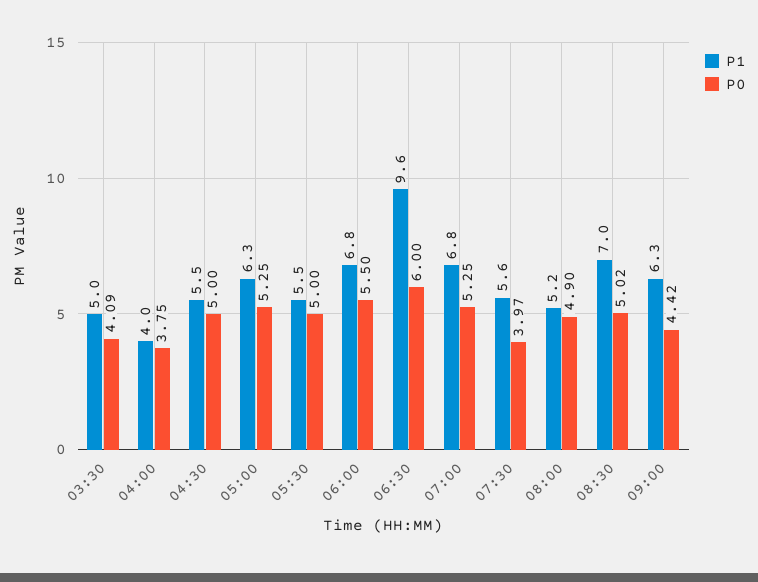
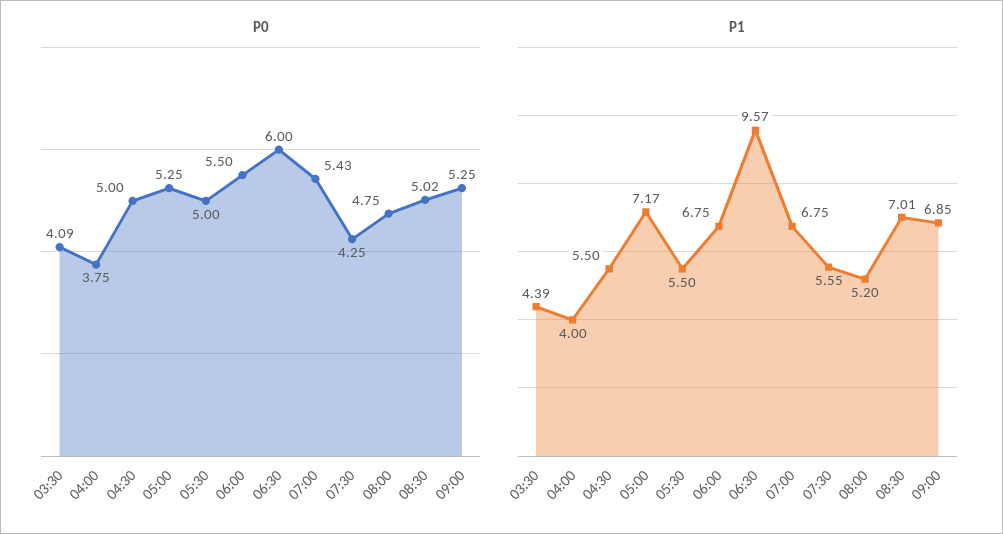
  {
    "P1": {
-     "03:30": 5,
+     "03:30": 4.39,
      "04:00": 4,
      "04:30": 5.5,
-     "05:00": 6.3,
+     "05:00": 7.17,
      "05:30": 5.5,
      "06:00": 6.75,
      "06:30": 9.57,
      "07:00": 6.75,
      "07:30": 5.55,
      "08:00": 5.2,
      "08:30": 7.01,
-     "09:00": 6.3
+     "09:00": 6.85
    },
    "P0": {
      "03:30": 4.09,
      "04:00": 3.75,
      "04:30": 5,
      "05:00": 5.25,
      "05:30": 5,
      "06:00": 5.5,
      "06:30": 6,
-     "07:00": 5.25,
+     "07:00": 5.43,
-     "07:30": 3.97,
+     "07:30": 4.25,
-     "08:00": 4.9,
+     "08:00": 4.75,
      "08:30": 5.02,
-     "09:00": 4.42
+     "09:00": 5.25
    }
  }

